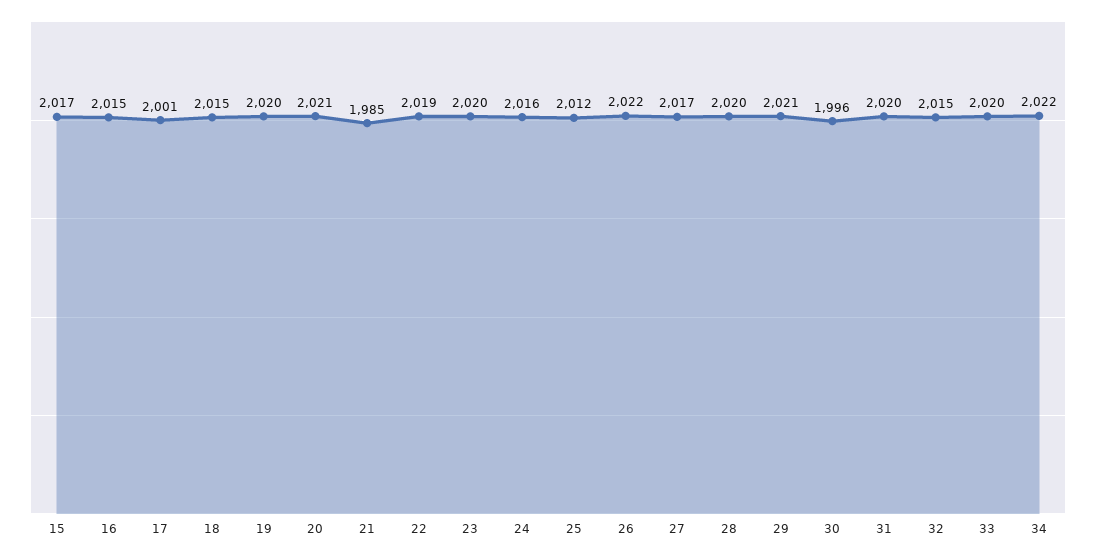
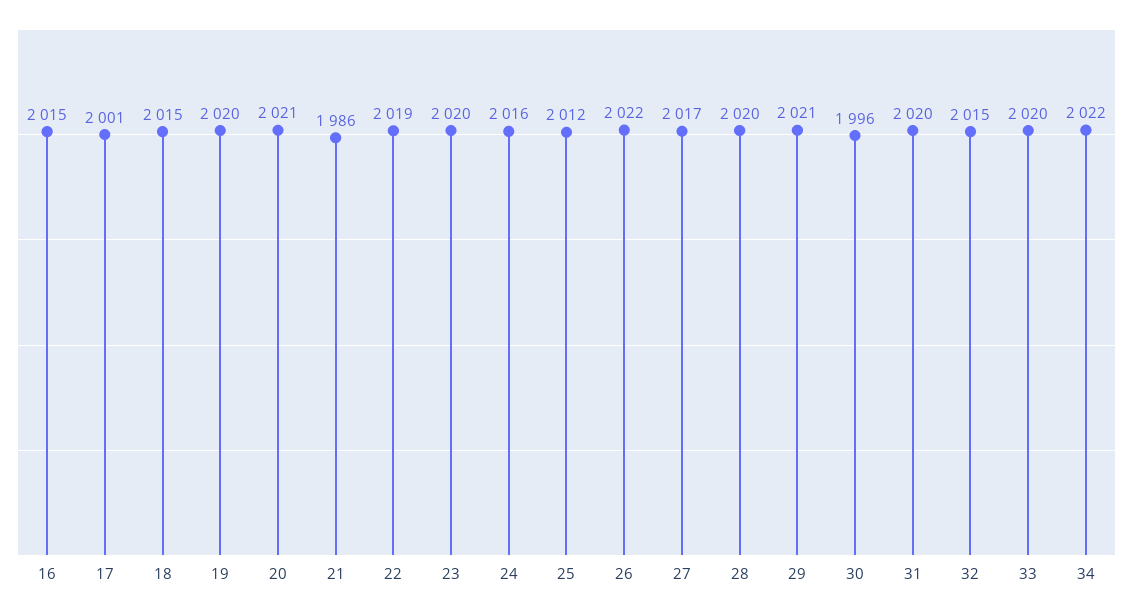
  {
-   "15": 2017,
    "16": 2015,
    "17": 2001,
    "18": 2015,
    "19": 2020,
    "20": 2021,
-   "21": 1985,
+   "21": 1986,
    "22": 2019,
    "23": 2020,
    "24": 2016,
    "25": 2012,
    "26": 2022,
    "27": 2017,
    "28": 2020,
    "29": 2021,
    "30": 1996,
    "31": 2020,
    "32": 2015,
    "33": 2020,
    "34": 2022
  }

